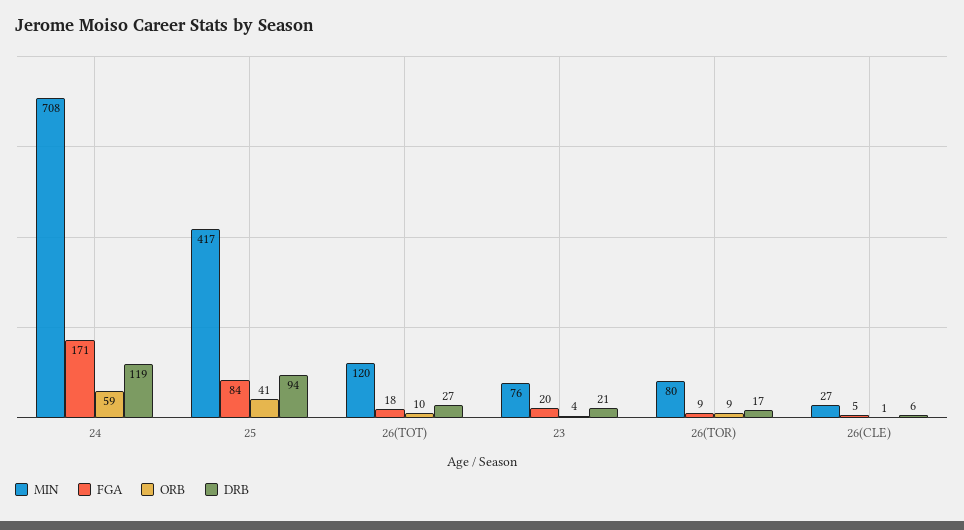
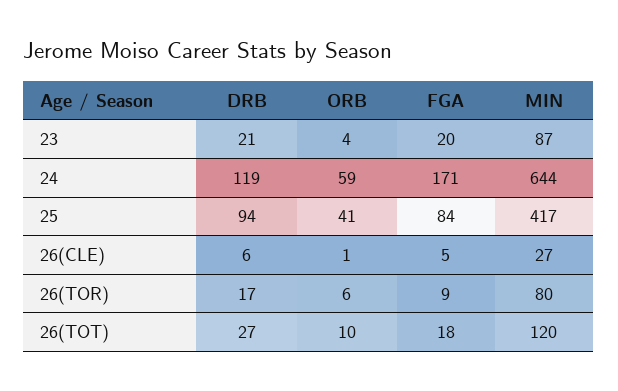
  {
    "MIN": {
-     "24": 708,
+     "24": 644,
      "25": 417,
      "26(TOT)": 120,
-     "23": 76,
+     "23": 87,
      "26(TOR)": 80,
      "26(CLE)": 27
    },
    "FGA": {
      "24": 171,
      "25": 84,
      "26(TOT)": 18,
      "23": 20,
      "26(TOR)": 9,
      "26(CLE)": 5
    },
    "ORB": {
      "24": 59,
      "25": 41,
      "26(TOT)": 10,
      "23": 4,
-     "26(TOR)": 9,
+     "26(TOR)": 6,
      "26(CLE)": 1
    },
    "DRB": {
      "24": 119,
      "25": 94,
      "26(TOT)": 27,
      "23": 21,
      "26(TOR)": 17,
      "26(CLE)": 6
    }
  }

